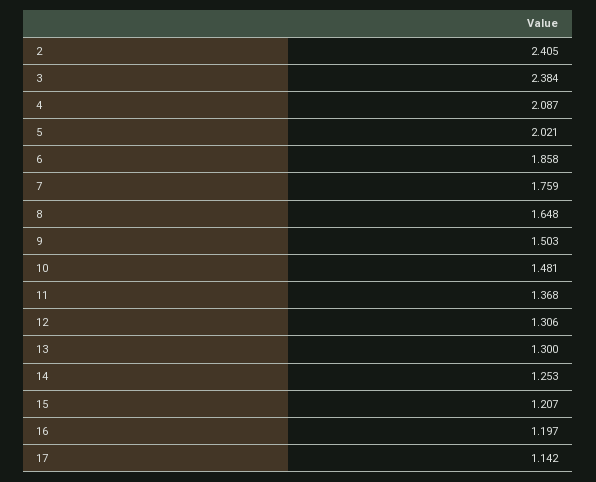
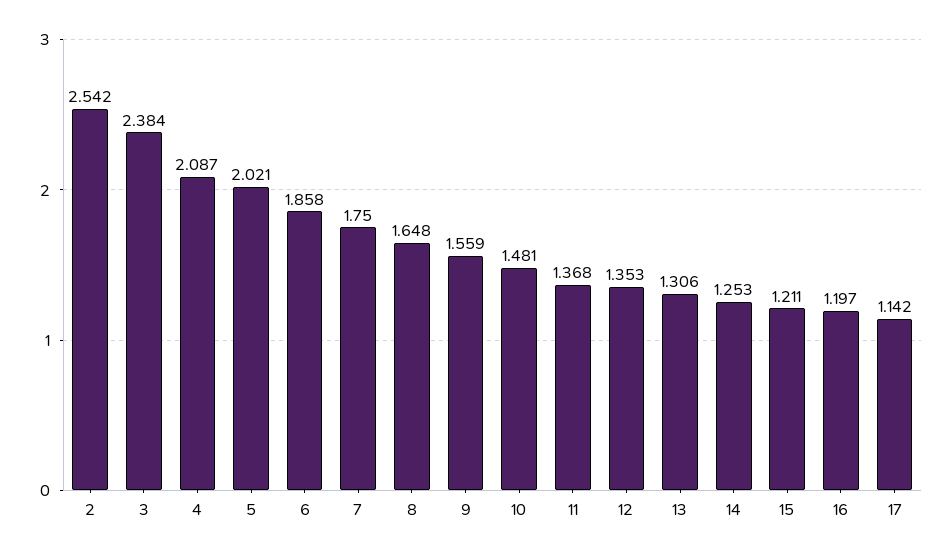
  {
-   "2": 2.405,
+   "2": 2.542,
    "3": 2.384,
    "4": 2.087,
    "5": 2.021,
    "6": 1.858,
-   "7": 1.759,
+   "7": 1.75,
    "8": 1.648,
-   "9": 1.503,
+   "9": 1.559,
    "10": 1.481,
    "11": 1.368,
-   "12": 1.306,
+   "12": 1.353,
-   "13": 1.3,
+   "13": 1.306,
    "14": 1.253,
-   "15": 1.207,
+   "15": 1.211,
    "16": 1.197,
    "17": 1.142
  }

